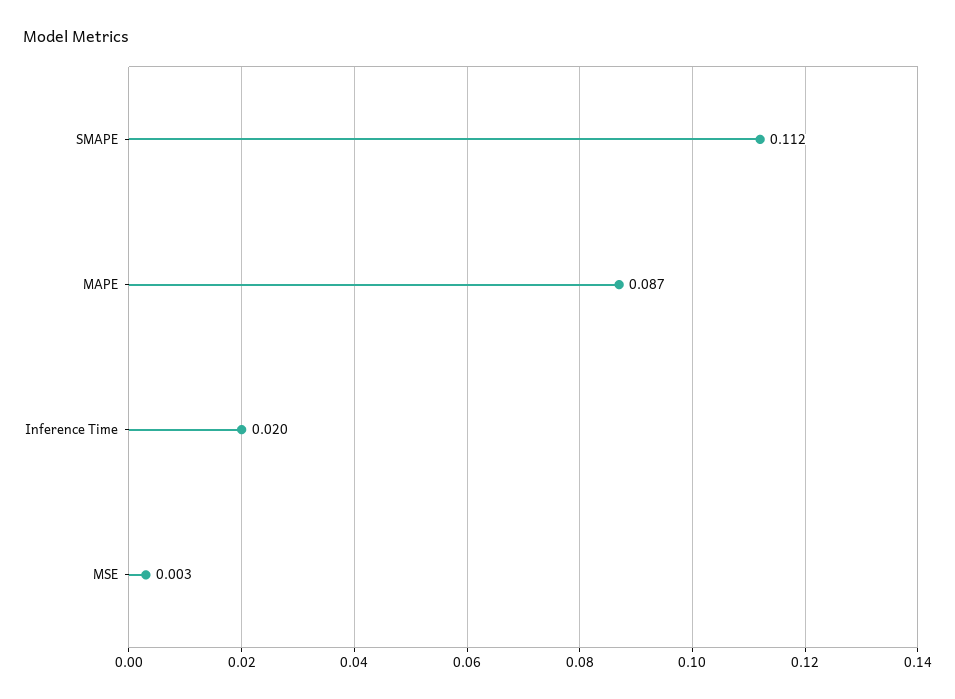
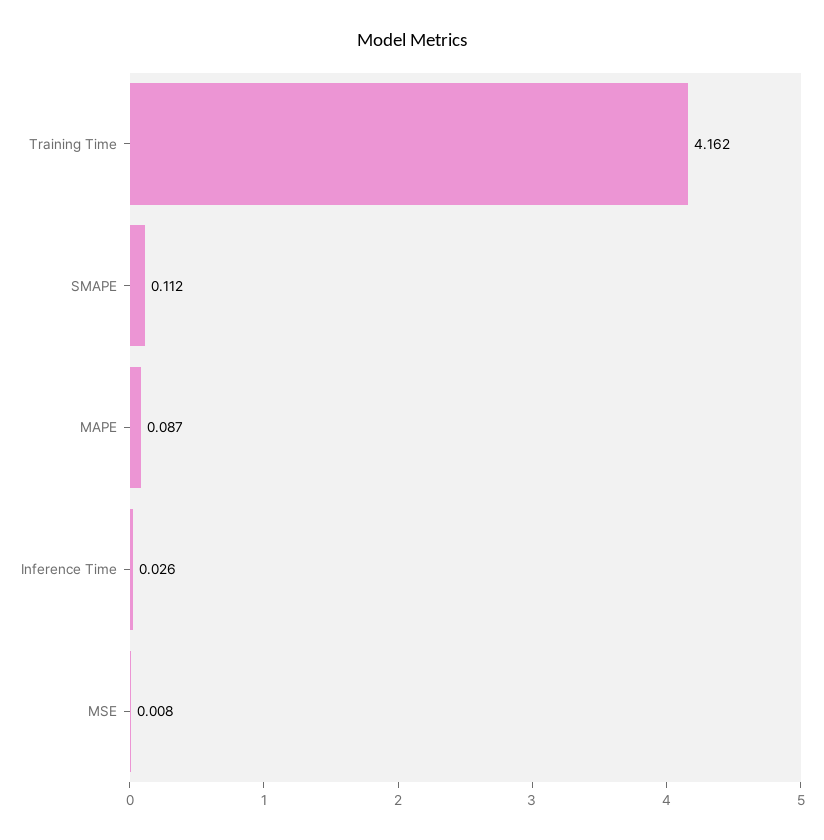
  {
    "SMAPE": 0.112,
    "MAPE": 0.087,
-   "Inference Time": 0.02,
+   "Inference Time": 0.026,
-   "MSE": 0.003
+   "MSE": 0.008,
+   "Training Time": 4.162
  }

